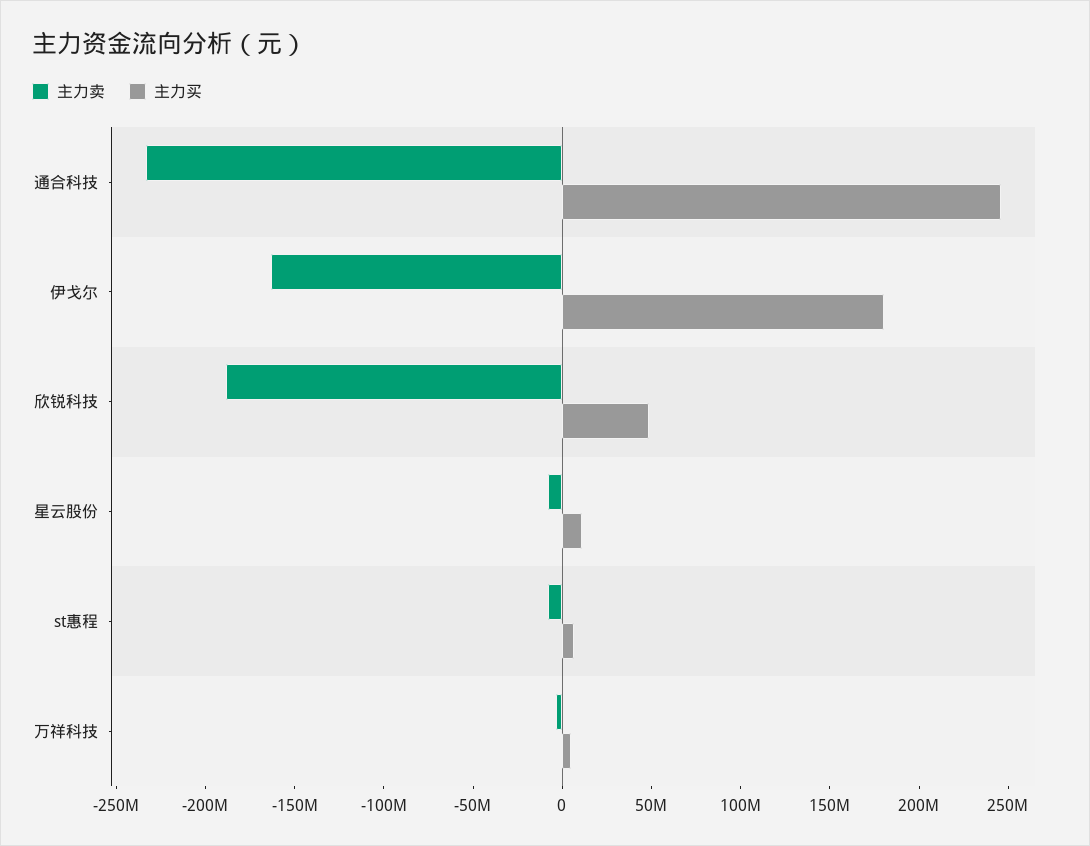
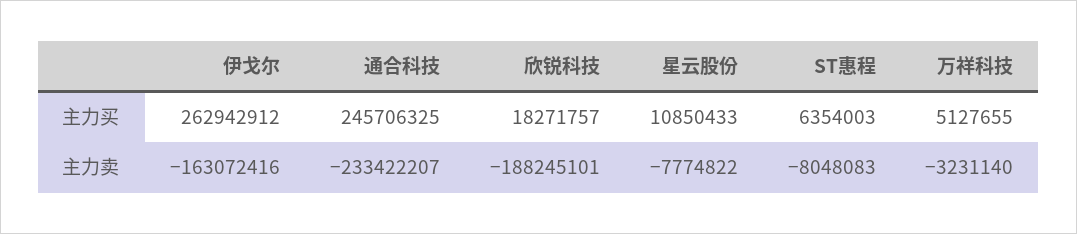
  {
    "主力卖": {
      "通合科技": -233422207,
      "伊戈尔": -163072416,
      "欣锐科技": -188245101,
      "星云股份": -7774822,
      "st惠程": -8048083,
      "万祥科技": -3231140
    },
    "主力买": {
      "通合科技": 245706325,
-     "伊戈尔": 180000000,
+     "伊戈尔": 262942912,
-     "欣锐科技": 50000000,
+     "欣锐科技": 18271757,
      "星云股份": 10850433,
      "st惠程": 6354003,
      "万祥科技": 5127655
    }
  }

